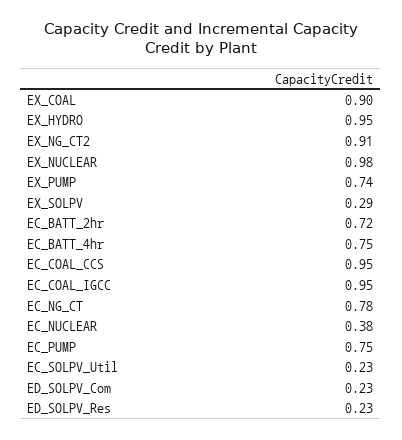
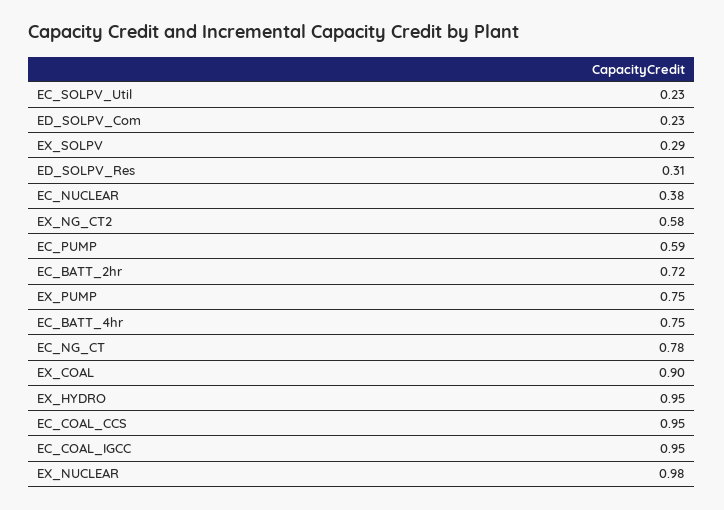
  {
    "EX_COAL": 0.9,
    "EX_HYDRO": 0.95,
-   "EX_NG_CT2": 0.91,
+   "EX_NG_CT2": 0.58,
    "EX_NUCLEAR": 0.98,
-   "EX_PUMP": 0.74,
+   "EX_PUMP": 0.75,
    "EX_SOLPV": 0.29,
    "EC_BATT_2hr": 0.72,
    "EC_BATT_4hr": 0.75,
    "EC_COAL_CCS": 0.95,
    "EC_COAL_IGCC": 0.95,
    "EC_NG_CT": 0.78,
    "EC_NUCLEAR": 0.38,
-   "EC_PUMP": 0.75,
+   "EC_PUMP": 0.59,
    "EC_SOLPV_Util": 0.23,
    "ED_SOLPV_Com": 0.23,
-   "ED_SOLPV_Res": 0.23
+   "ED_SOLPV_Res": 0.31
  }

